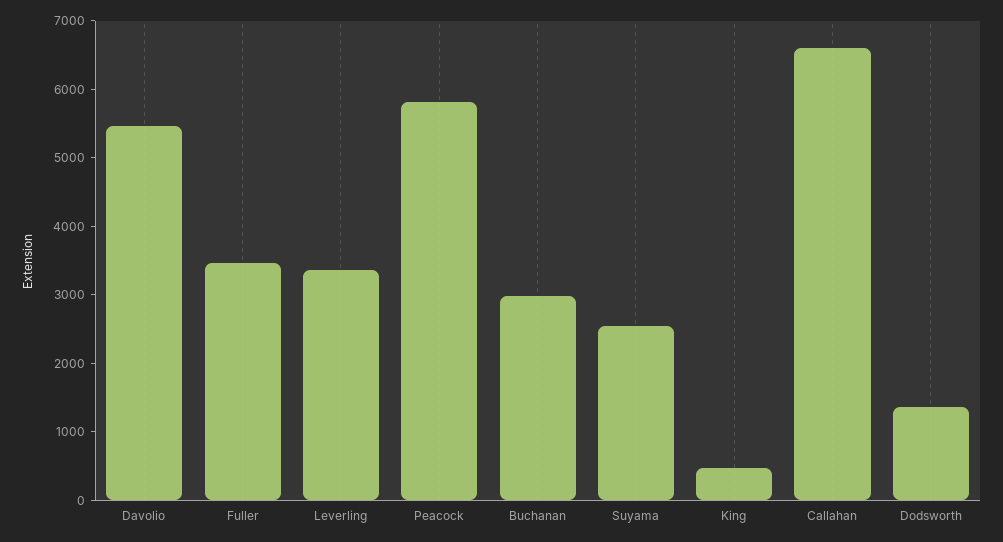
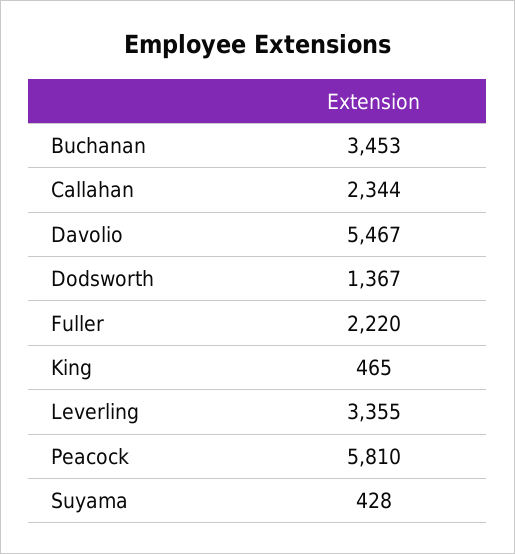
  {
    "Davolio": 5467,
-   "Fuller": 3400,
+   "Fuller": 2220,
    "Leverling": 3355,
    "Peacock": 5810,
-   "Buchanan": 3000,
+   "Buchanan": 3453,
-   "Suyama": 2600,
+   "Suyama": 428,
    "King": 465,
-   "Callahan": 6600,
+   "Callahan": 2344,
    "Dodsworth": 1367
  }

